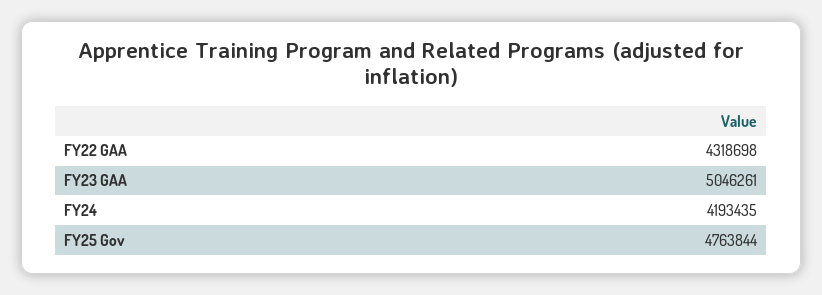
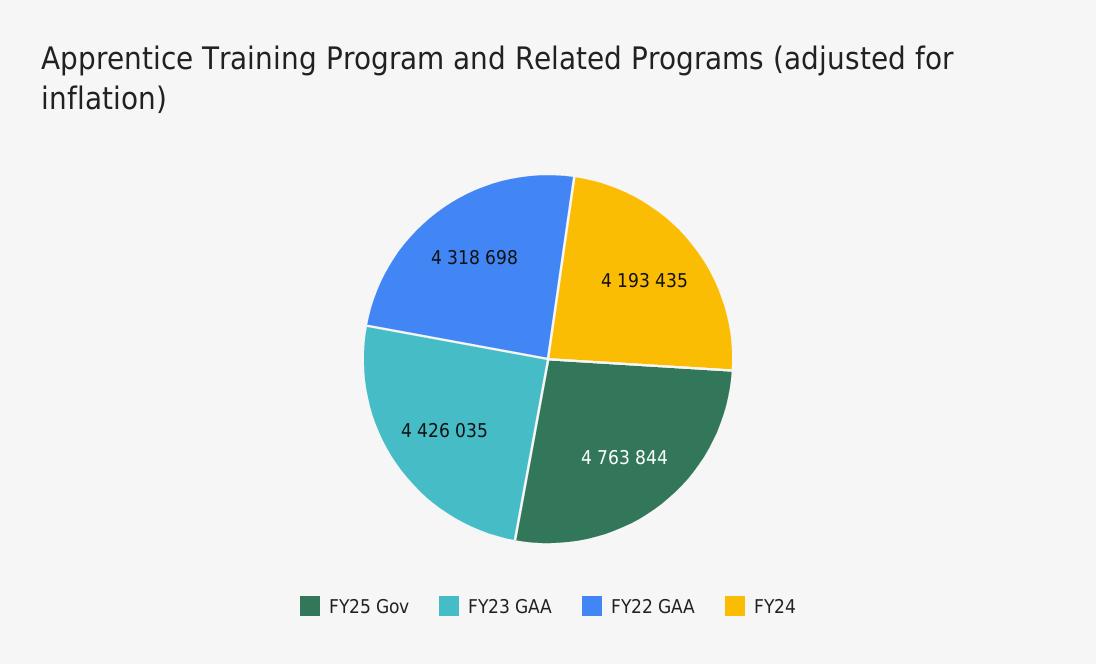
  {
    "FY22 GAA": 4318698,
-   "FY23 GAA": 5046261,
+   "FY23 GAA": 4426035,
    "FY24": 4193435,
    "FY25 Gov": 4763844
  }

